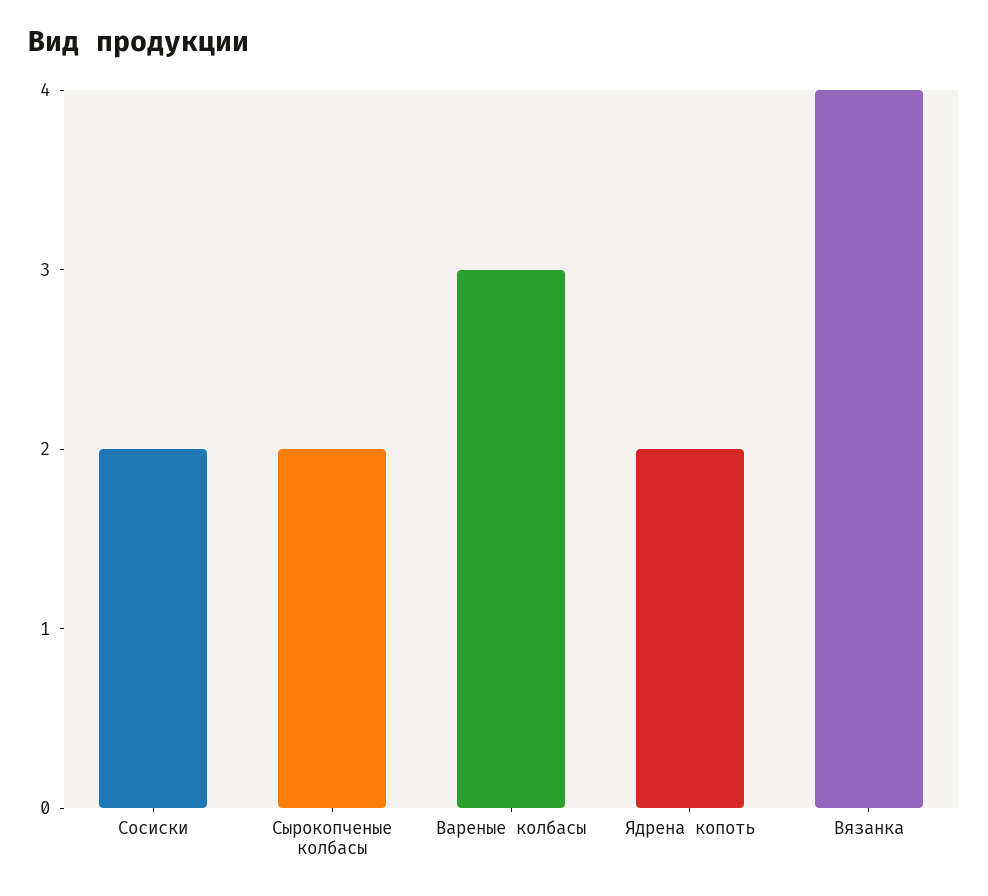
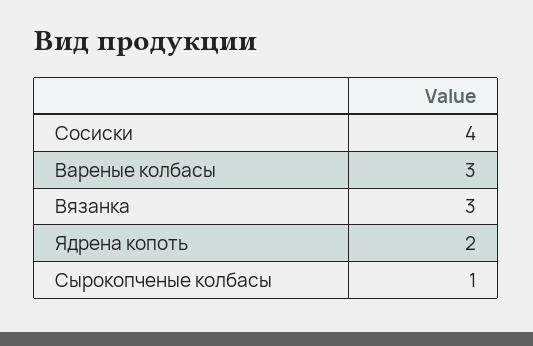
  {
-   "Сосиски": 2,
+   "Сосиски": 4,
-   "Сырокопченые колбасы": 2,
+   "Сырокопченые колбасы": 1,
    "Вареные колбасы": 3,
    "Ядрена копоть": 2,
-   "Вязанка": 4
+   "Вязанка": 3
  }

